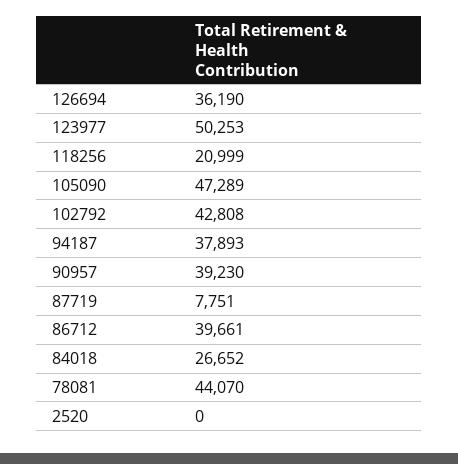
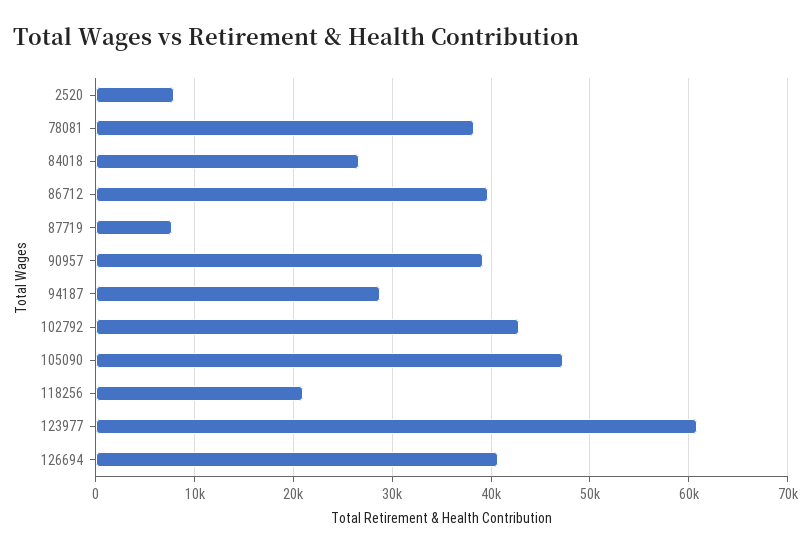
  {
-   "126694": 36190,
+   "126694": 41000,
-   "123977": 50253,
+   "123977": 61000,
    "118256": 20999,
    "105090": 47289,
    "102792": 42808,
-   "94187": 37893,
+   "94187": 29000,
    "90957": 39230,
    "87719": 7751,
    "86712": 39661,
    "84018": 26652,
-   "78081": 44070,
+   "78081": 38000,
-   "2520": 0
+   "2520": 8000
  }

